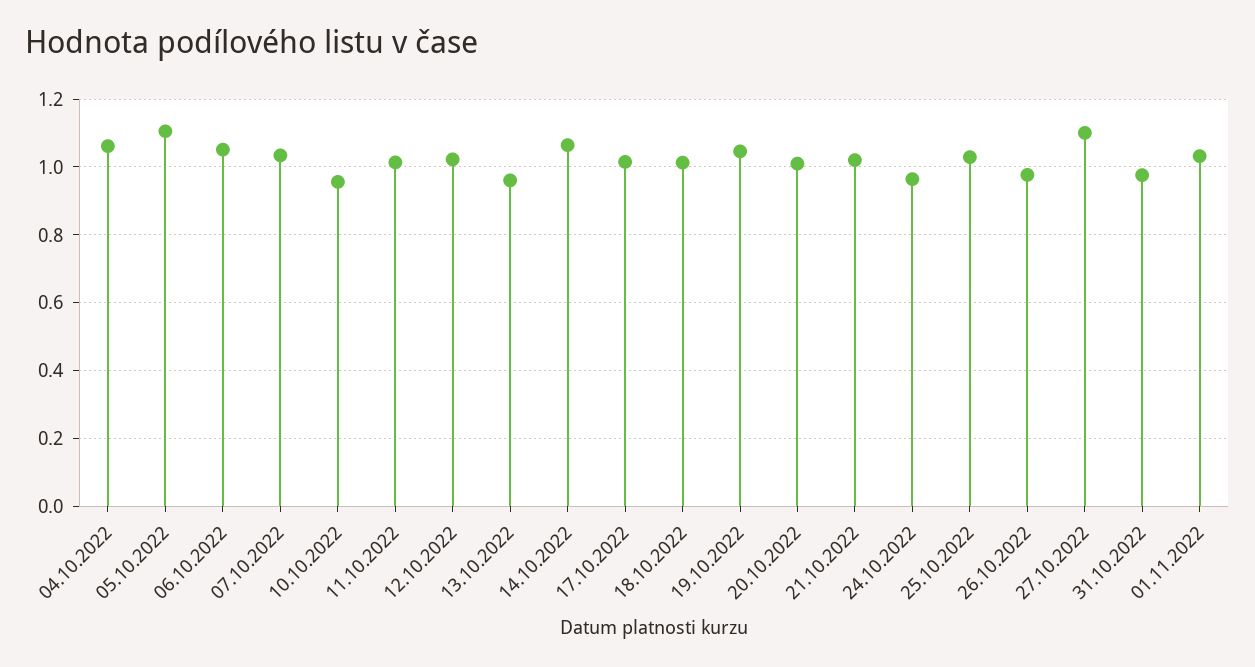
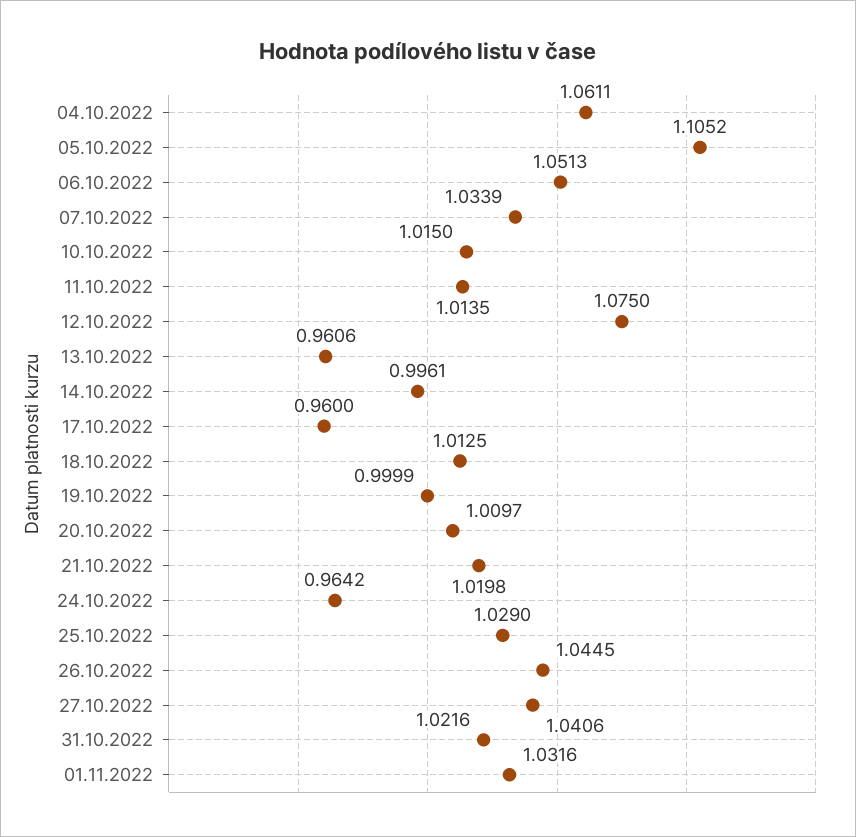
  {
    "04.10.2022": 1.0611,
    "05.10.2022": 1.1052,
    "06.10.2022": 1.0513,
    "07.10.2022": 1.0339,
-   "10.10.2022": 0.96,
+   "10.10.2022": 1.015,
    "11.10.2022": 1.0135,
-   "12.10.2022": 1.02,
+   "12.10.2022": 1.075,
    "13.10.2022": 0.9606,
-   "14.10.2022": 1.06,
+   "14.10.2022": 0.9961,
-   "17.10.2022": 1.02,
+   "17.10.2022": 0.96,
    "18.10.2022": 1.0125,
-   "19.10.2022": 1.04,
+   "19.10.2022": 0.9999,
    "20.10.2022": 1.0097,
    "21.10.2022": 1.0198,
    "24.10.2022": 0.9642,
    "25.10.2022": 1.029,
-   "26.10.2022": 0.98,
+   "26.10.2022": 1.0445,
-   "27.10.2022": 1.1,
+   "27.10.2022": 1.0406,
-   "31.10.2022": 0.98,
+   "31.10.2022": 1.0216,
    "01.11.2022": 1.0316
  }

